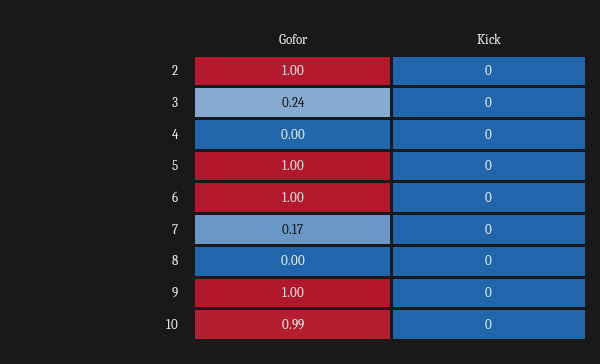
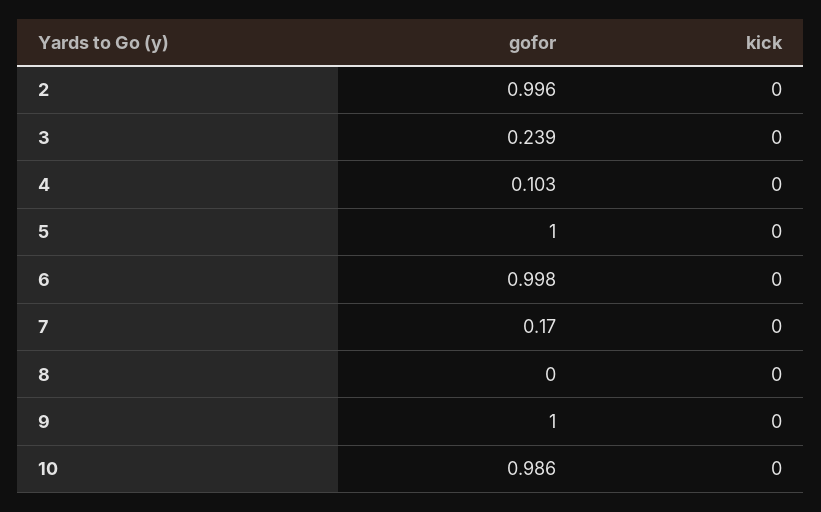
  {
    "Gofor": {
      "2": 0.996,
      "3": 0.239,
-     "4": 0,
+     "4": 0.103,
      "5": 1,
      "6": 0.998,
      "7": 0.17,
      "8": 0,
      "9": 1,
      "10": 0.986
    },
    "Kick": {
      "2": 0,
      "3": 0,
      "4": 0,
      "5": 0,
      "6": 0,
      "7": 0,
      "8": 0,
      "9": 0,
      "10": 0
    }
  }

